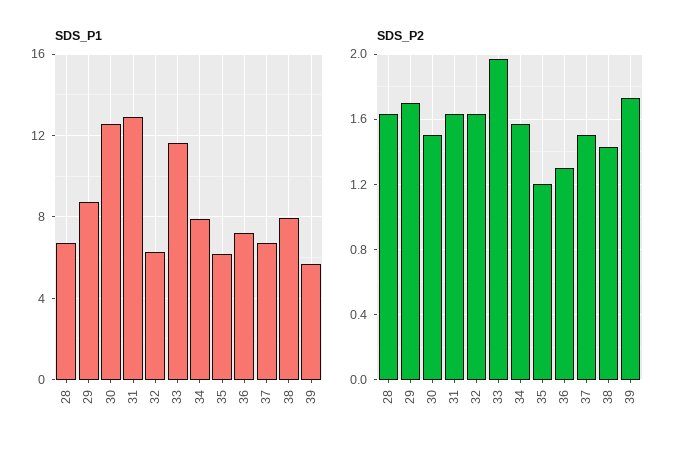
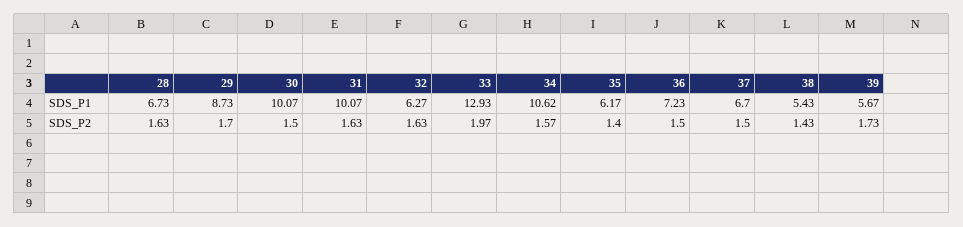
  {
    "SDS_P1": {
      "28": 6.73,
      "29": 8.73,
-     "30": 12.5,
+     "30": 10.07,
-     "31": 13,
+     "31": 10.07,
      "32": 6.27,
-     "33": 11.5,
+     "33": 12.93,
-     "34": 8,
+     "34": 10.62,
      "35": 6.17,
      "36": 7.23,
      "37": 6.7,
-     "38": 8,
+     "38": 5.43,
      "39": 5.67
    },
    "SDS_P2": {
      "28": 1.63,
      "29": 1.7,
      "30": 1.5,
      "31": 1.63,
      "32": 1.63,
      "33": 1.97,
      "34": 1.57,
-     "35": 1.2,
+     "35": 1.4,
-     "36": 1.3,
+     "36": 1.5,
      "37": 1.5,
      "38": 1.43,
      "39": 1.73
    }
  }

